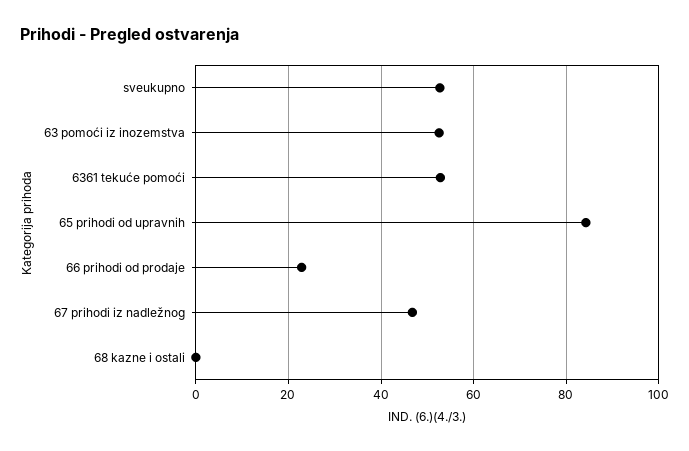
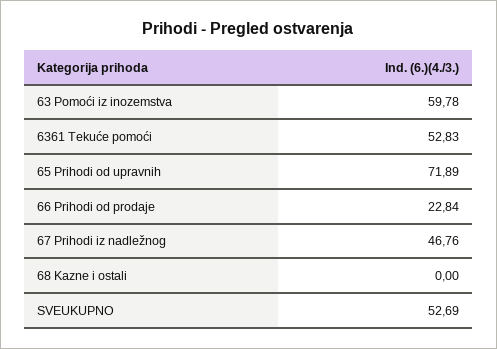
  {
    "sveukupno": 52.69,
-   "63 pomoći iz inozemstva": 52,
+   "63 pomoći iz inozemstva": 59.78,
    "6361 tekuće pomoći": 52.83,
-   "65 prihodi od upravnih": 84,
+   "65 prihodi od upravnih": 71.89,
    "66 prihodi od prodaje": 22.84,
    "67 prihodi iz nadležnog": 46.76,
    "68 kazne i ostali": 0
  }

